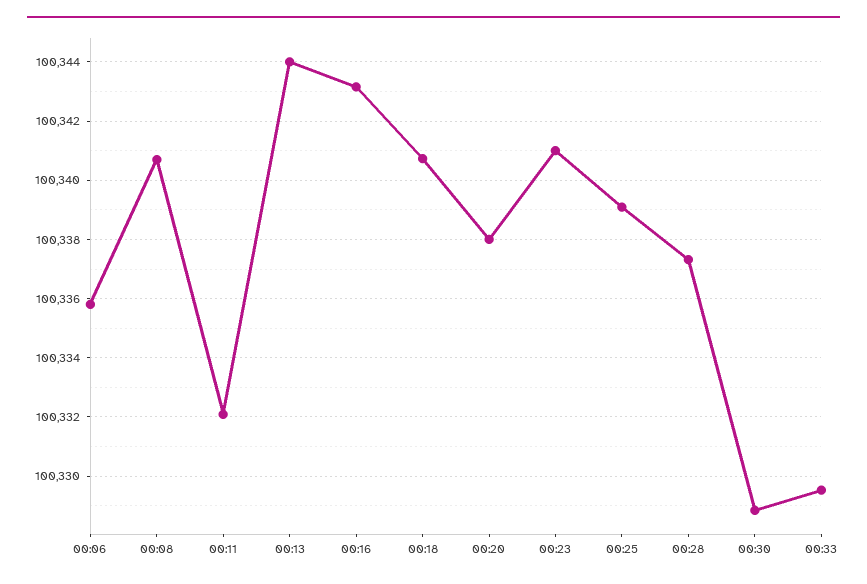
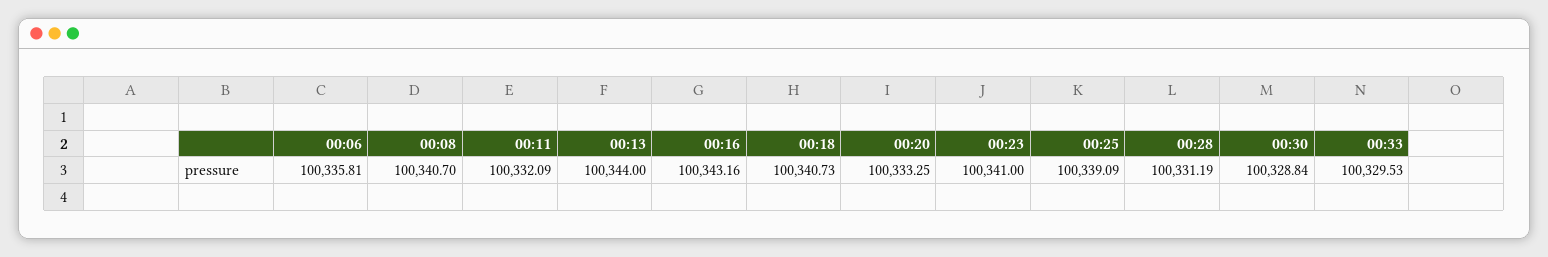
  {
    "00:06": 100335.81,
    "00:08": 100340.7,
    "00:11": 100332.09,
    "00:13": 100344,
    "00:16": 100343.16,
    "00:18": 100340.73,
-   "00:20": 100338,
+   "00:20": 100333.25,
    "00:23": 100341,
    "00:25": 100339.09,
-   "00:28": 100337.25,
+   "00:28": 100331.19,
    "00:30": 100328.84,
    "00:33": 100329.53
  }

